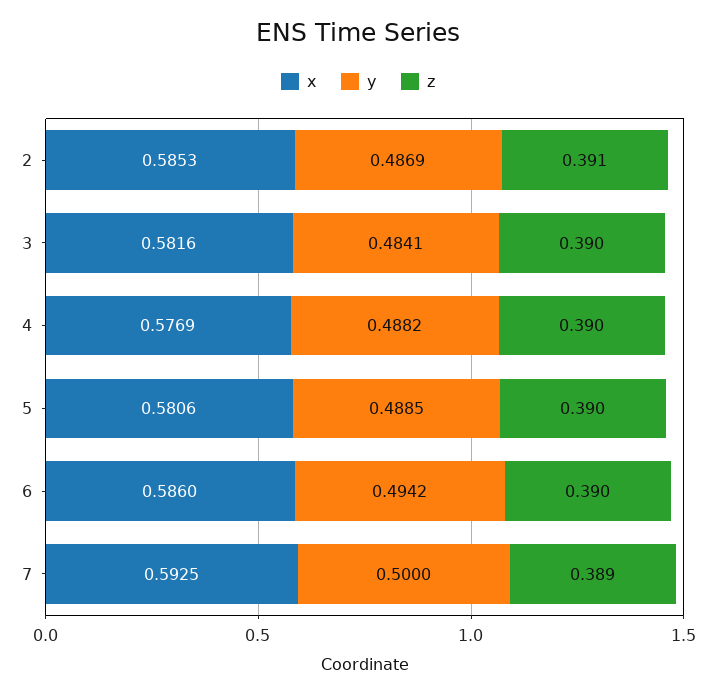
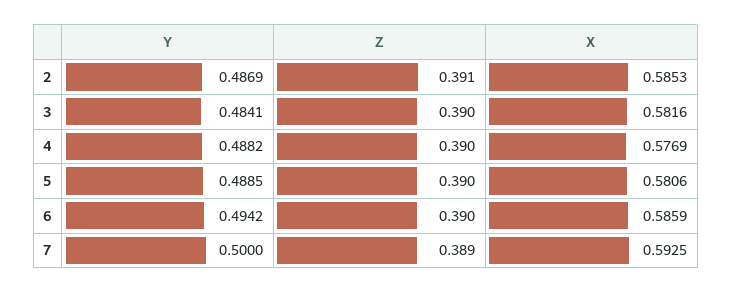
  {
    "x": {
      "2": 0.5853,
      "3": 0.5816,
      "4": 0.5769,
      "5": 0.5806,
-     "6": 0.586,
+     "6": 0.5859,
      "7": 0.5925
    },
    "y": {
      "2": 0.4869,
      "3": 0.4841,
      "4": 0.4882,
      "5": 0.4885,
      "6": 0.4942,
      "7": 0.5
    },
    "z": {
      "2": 0.391,
      "3": 0.39,
      "4": 0.39,
      "5": 0.39,
      "6": 0.39,
      "7": 0.389
    }
  }

